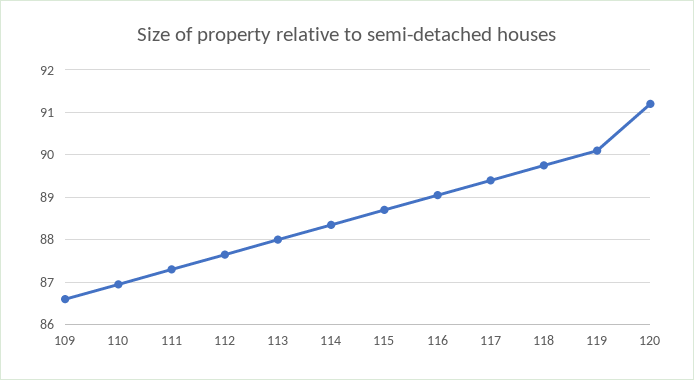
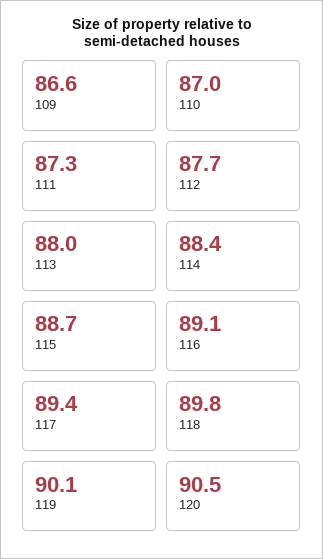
  {
    "109": 86.6,
    "110": 87,
    "111": 87.3,
    "112": 87.7,
    "113": 88,
    "114": 88.4,
    "115": 88.7,
    "116": 89.1,
    "117": 89.4,
    "118": 89.8,
    "119": 90.1,
-   "120": 91.2
+   "120": 90.5
  }

